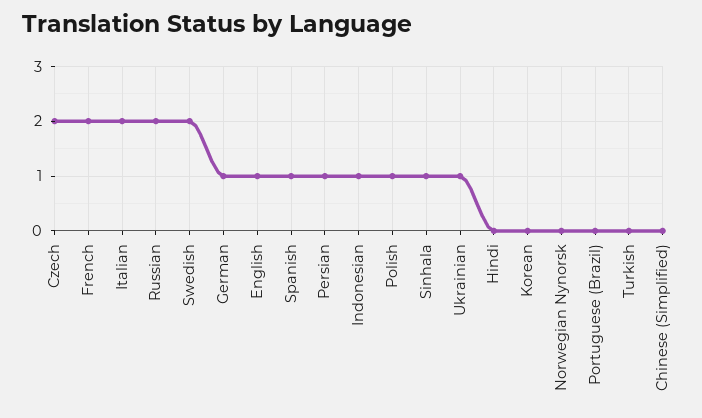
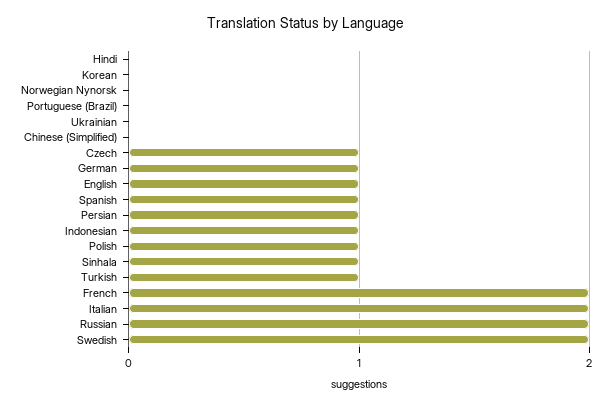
  {
-   "Czech": 2,
+   "Czech": 1,
    "French": 2,
    "Italian": 2,
    "Russian": 2,
    "Swedish": 2,
    "German": 1,
    "English": 1,
    "Spanish": 1,
    "Persian": 1,
    "Indonesian": 1,
    "Polish": 1,
    "Sinhala": 1,
-   "Ukrainian": 1,
+   "Ukrainian": 0,
    "Hindi": 0,
    "Korean": 0,
    "Norwegian Nynorsk": 0,
    "Portuguese (Brazil)": 0,
-   "Turkish": 0,
+   "Turkish": 1,
    "Chinese (Simplified)": 0
  }

